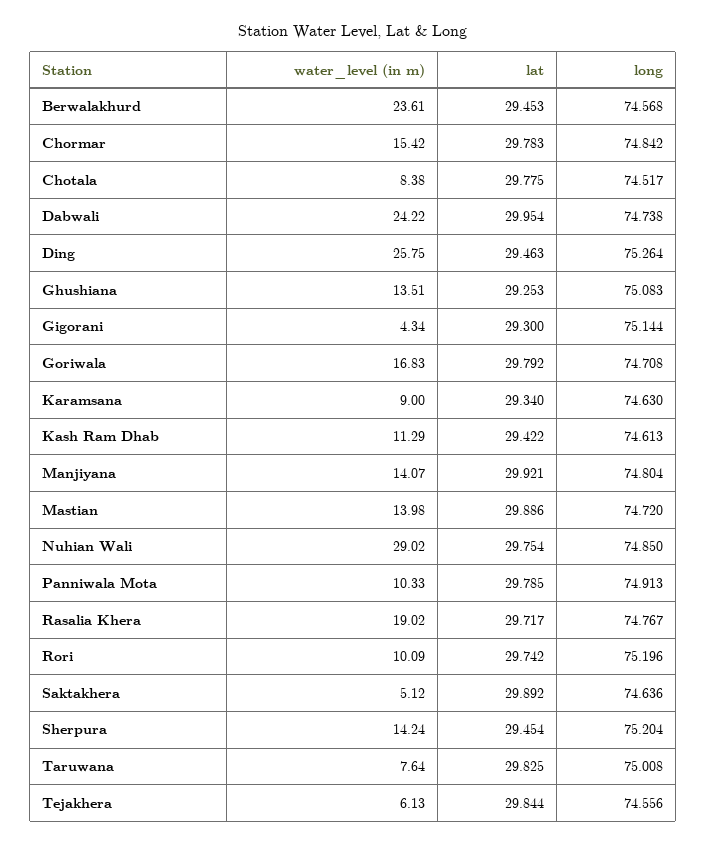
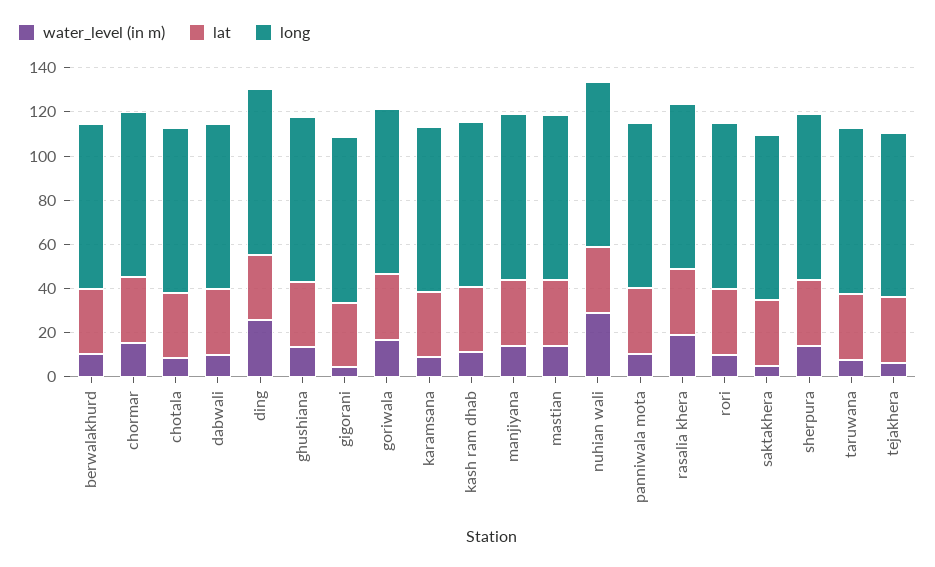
  {
    "water_level (in m)": {
-     "Berwalakhurd": 23.61,
+     "Berwalakhurd": 10,
      "Chormar": 15.42,
      "Chotala": 8.38,
-     "Dabwali": 24.22,
+     "Dabwali": 10,
      "Ding": 25.75,
      "Ghushiana": 13.51,
      "Gigorani": 4.34,
      "Goriwala": 16.83,
      "Karamsana": 9,
      "Kash Ram Dhab": 11.29,
      "Manjiyana": 14.07,
      "Mastian": 13.98,
      "Nuhian Wali": 29.02,
      "Panniwala Mota": 10.33,
      "Rasalia Khera": 19.02,
      "Rori": 10.09,
      "Saktakhera": 5.12,
      "Sherpura": 14.24,
      "Taruwana": 7.64,
      "Tejakhera": 6.13
    },
    "lat": {
      "Berwalakhurd": 29.453,
      "Chormar": 29.783,
      "Chotala": 29.775,
      "Dabwali": 29.954,
      "Ding": 29.463,
      "Ghushiana": 29.253,
      "Gigorani": 29.3,
      "Goriwala": 29.792,
      "Karamsana": 29.34,
      "Kash Ram Dhab": 29.422,
      "Manjiyana": 29.921,
      "Mastian": 29.886,
      "Nuhian Wali": 29.754,
      "Panniwala Mota": 29.785,
      "Rasalia Khera": 29.717,
      "Rori": 29.742,
      "Saktakhera": 29.892,
      "Sherpura": 29.454,
      "Taruwana": 29.825,
      "Tejakhera": 29.844
    },
    "long": {
      "Berwalakhurd": 74.568,
      "Chormar": 74.842,
      "Chotala": 74.517,
      "Dabwali": 74.738,
      "Ding": 75.264,
      "Ghushiana": 75.083,
      "Gigorani": 75.144,
      "Goriwala": 74.708,
      "Karamsana": 74.63,
      "Kash Ram Dhab": 74.613,
      "Manjiyana": 74.804,
      "Mastian": 74.72,
      "Nuhian Wali": 74.85,
      "Panniwala Mota": 74.913,
      "Rasalia Khera": 74.767,
      "Rori": 75.196,
      "Saktakhera": 74.636,
      "Sherpura": 75.204,
      "Taruwana": 75.008,
      "Tejakhera": 74.556
    }
  }

